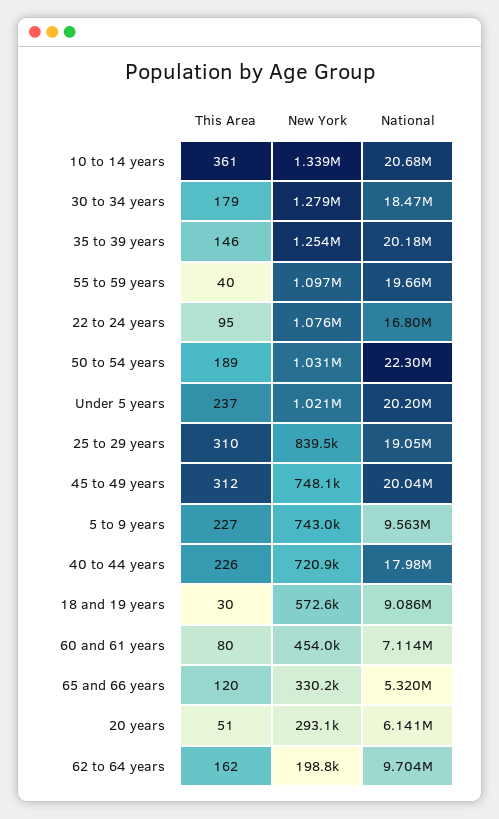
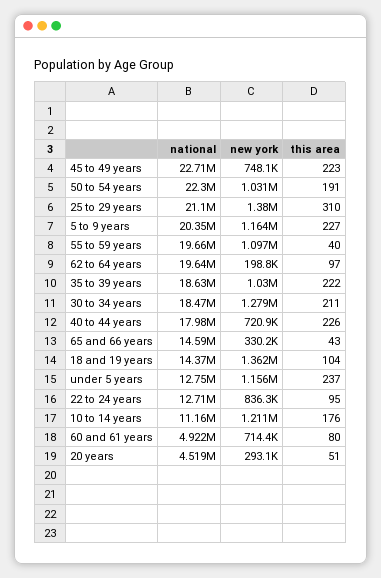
  {
    "This Area": {
-     "10 to 14 years": 361,
+     "10 to 14 years": 176,
-     "30 to 34 years": 179,
+     "30 to 34 years": 211,
-     "35 to 39 years": 146,
+     "35 to 39 years": 222,
      "55 to 59 years": 40,
      "22 to 24 years": 95,
-     "50 to 54 years": 189,
+     "50 to 54 years": 191,
      "Under 5 years": 237,
      "25 to 29 years": 310,
-     "45 to 49 years": 312,
+     "45 to 49 years": 223,
      "5 to 9 years": 227,
      "40 to 44 years": 226,
-     "18 and 19 years": 30,
+     "18 and 19 years": 104,
      "60 and 61 years": 80,
-     "65 and 66 years": 120,
+     "65 and 66 years": 43,
      "20 years": 51,
-     "62 to 64 years": 162
+     "62 to 64 years": 97
    },
    "New York": {
-     "10 to 14 years": 1339000,
+     "10 to 14 years": 1211000,
      "30 to 34 years": 1279000,
-     "35 to 39 years": 1254000,
+     "35 to 39 years": 1030000,
      "55 to 59 years": 1097000,
-     "22 to 24 years": 1076000,
+     "22 to 24 years": 836300,
      "50 to 54 years": 1031000,
-     "Under 5 years": 1021000,
+     "Under 5 years": 1156000,
-     "25 to 29 years": 839500,
+     "25 to 29 years": 1380000,
      "45 to 49 years": 748100,
-     "5 to 9 years": 743000,
+     "5 to 9 years": 1164000,
      "40 to 44 years": 720900,
-     "18 and 19 years": 572600,
+     "18 and 19 years": 1362000,
-     "60 and 61 years": 454000,
+     "60 and 61 years": 714400,
      "65 and 66 years": 330200,
      "20 years": 293100,
      "62 to 64 years": 198800
    },
    "National": {
-     "10 to 14 years": 20680000,
+     "10 to 14 years": 11160000,
      "30 to 34 years": 18470000,
-     "35 to 39 years": 20180000,
+     "35 to 39 years": 18630000,
      "55 to 59 years": 19660000,
-     "22 to 24 years": 16800000,
+     "22 to 24 years": 12710000,
      "50 to 54 years": 22300000,
-     "Under 5 years": 20200000,
+     "Under 5 years": 12750000,
-     "25 to 29 years": 19050000,
+     "25 to 29 years": 21100000,
-     "45 to 49 years": 20040000,
+     "45 to 49 years": 22710000,
-     "5 to 9 years": 9563000,
+     "5 to 9 years": 20350000,
      "40 to 44 years": 17980000,
-     "18 and 19 years": 9086000,
+     "18 and 19 years": 14370000,
-     "60 and 61 years": 7114000,
+     "60 and 61 years": 4922000,
-     "65 and 66 years": 5320000,
+     "65 and 66 years": 14590000,
-     "20 years": 6141000,
+     "20 years": 4519000,
-     "62 to 64 years": 9704000
+     "62 to 64 years": 19640000
    }
  }

